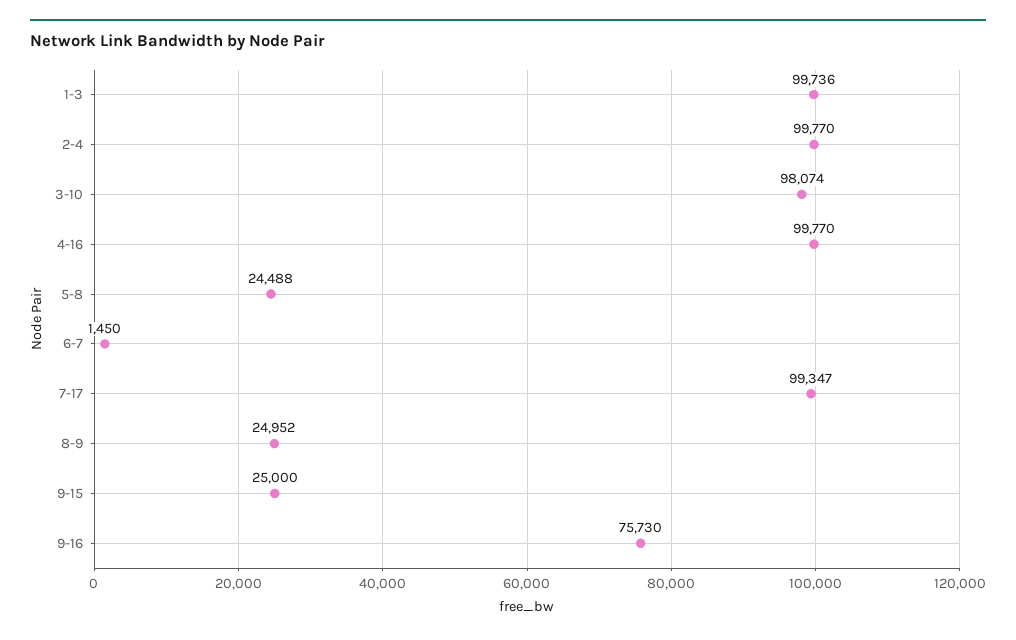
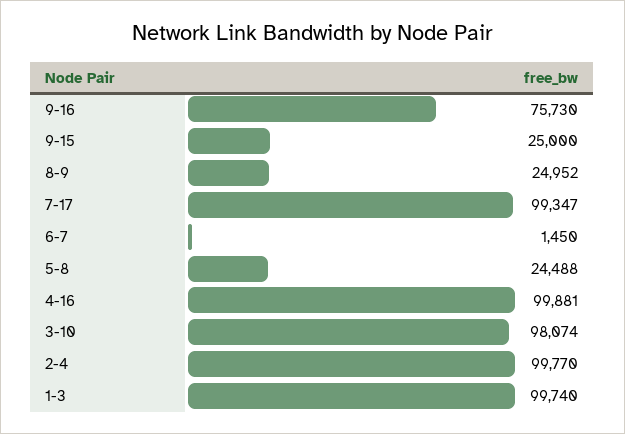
  {
-   "1-3": 99736,
+   "1-3": 99740,
    "2-4": 99770,
    "3-10": 98074,
-   "4-16": 99770,
+   "4-16": 99881,
    "5-8": 24488,
    "6-7": 1450,
    "7-17": 99347,
    "8-9": 24952,
    "9-15": 25000,
    "9-16": 75730
  }

